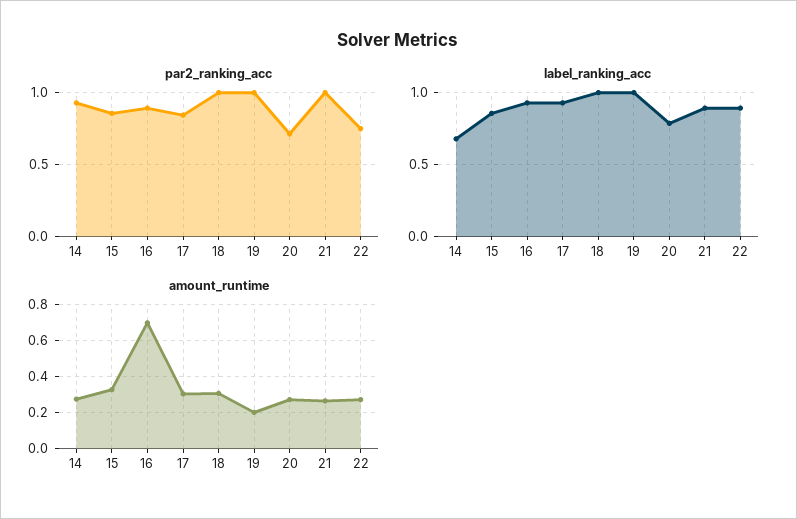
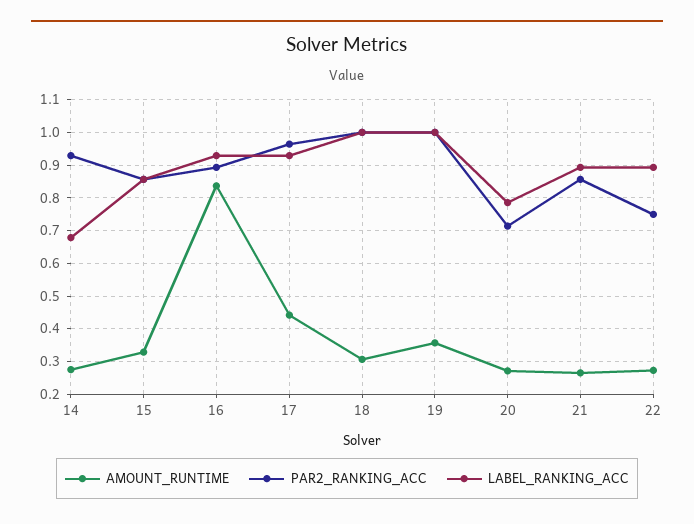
  {
    "par2_ranking_acc": {
      "14": 0.92,
      "15": 0.86,
      "16": 0.9,
-     "17": 0.85,
+     "17": 0.96,
      "18": 1,
      "19": 1,
      "20": 0.72,
-     "21": 1,
+     "21": 0.86,
      "22": 0.76
    },
    "label_ranking_acc": {
      "14": 0.68,
      "15": 0.86,
      "16": 0.92,
      "17": 0.92,
      "18": 1,
      "19": 1,
      "20": 0.78,
      "21": 0.9,
      "22": 0.9
    },
    "amount_runtime": {
      "14": 0.28,
      "15": 0.32,
-     "16": 0.7,
+     "16": 0.84,
-     "17": 0.3,
+     "17": 0.44,
      "18": 0.3,
-     "19": 0.2,
+     "19": 0.36,
      "20": 0.28,
      "21": 0.26,
      "22": 0.28
    }
  }

